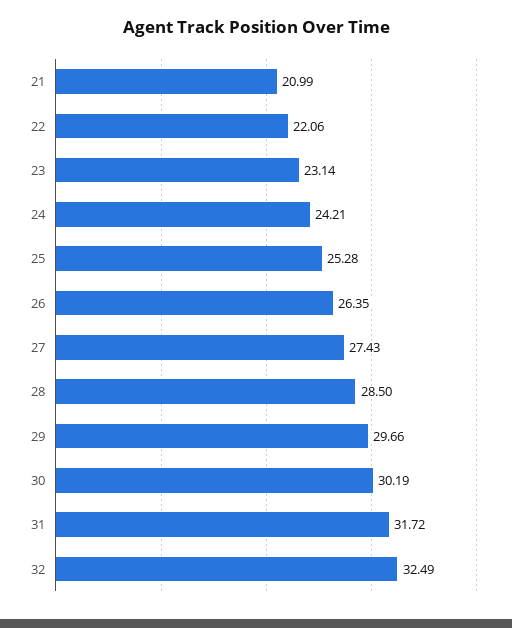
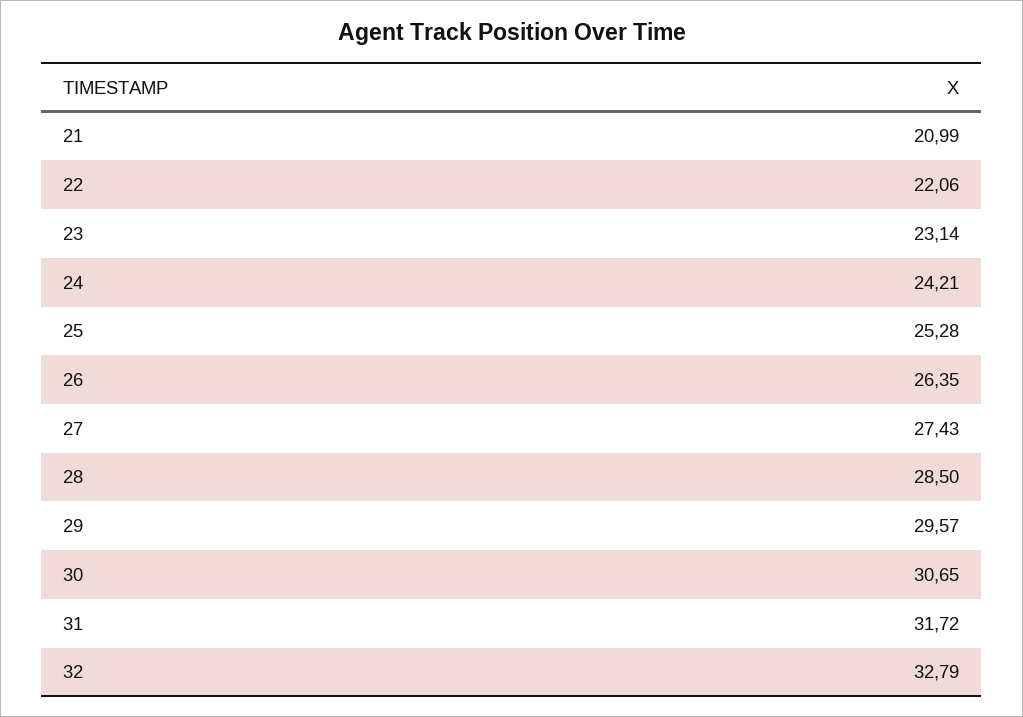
  {
    "21": 20.99,
    "22": 22.06,
    "23": 23.14,
    "24": 24.21,
    "25": 25.28,
    "26": 26.35,
    "27": 27.43,
    "28": 28.5,
-   "29": 29.66,
+   "29": 29.57,
-   "30": 30.19,
+   "30": 30.65,
    "31": 31.72,
-   "32": 32.49
+   "32": 32.79
  }

